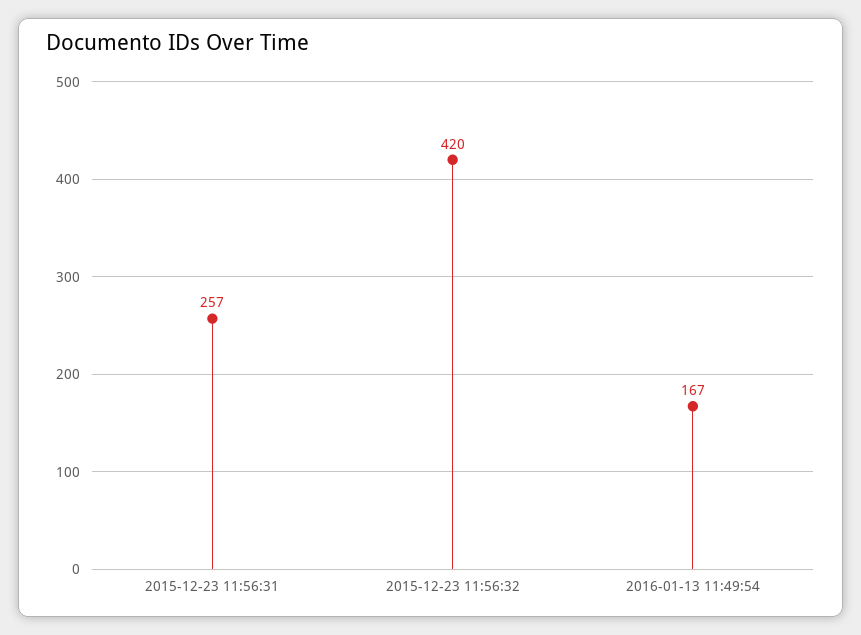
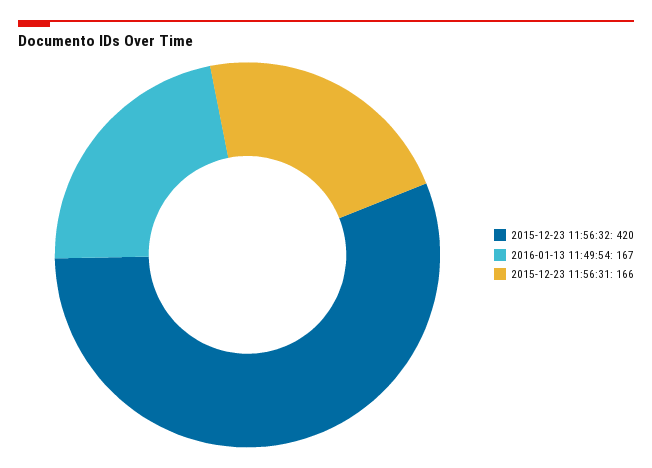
  {
-   "2015-12-23 11:56:31": 257,
+   "2015-12-23 11:56:31": 166,
    "2015-12-23 11:56:32": 420,
    "2016-01-13 11:49:54": 167
  }

